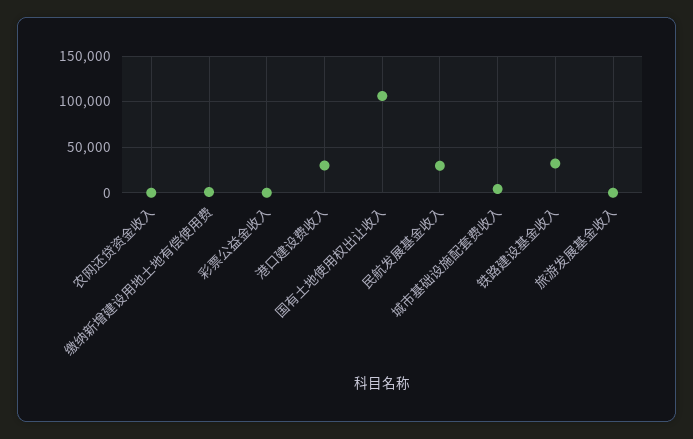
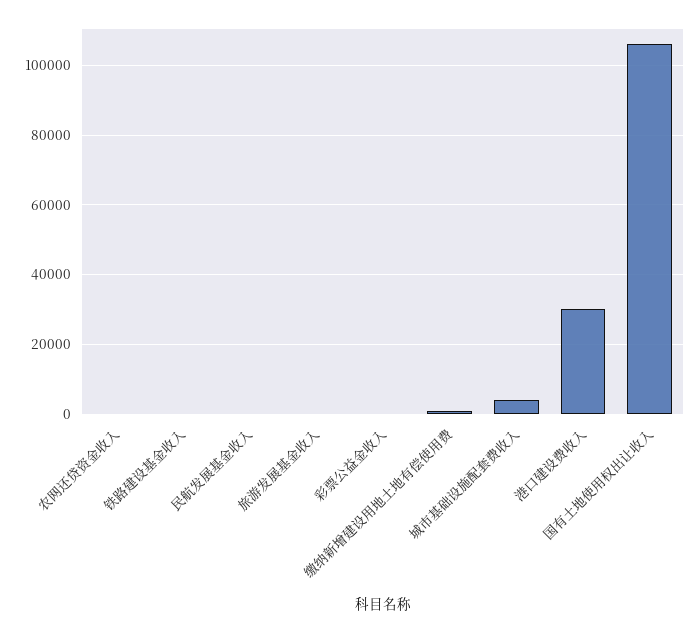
  {
    "农网还贷资金收入": 0,
    "缴纳新增建设用地土地有偿使用费": 0,
    "彩票公益金收入": 0,
    "港口建设费收入": 30000,
    "国有土地使用权出让收入": 106000,
-   "民航发展基金收入": 30000,
+   "民航发展基金收入": 0,
    "城市基础设施配套费收入": 4000,
-   "铁路建设基金收入": 30000,
+   "铁路建设基金收入": 0,
    "旅游发展基金收入": 0
  }

